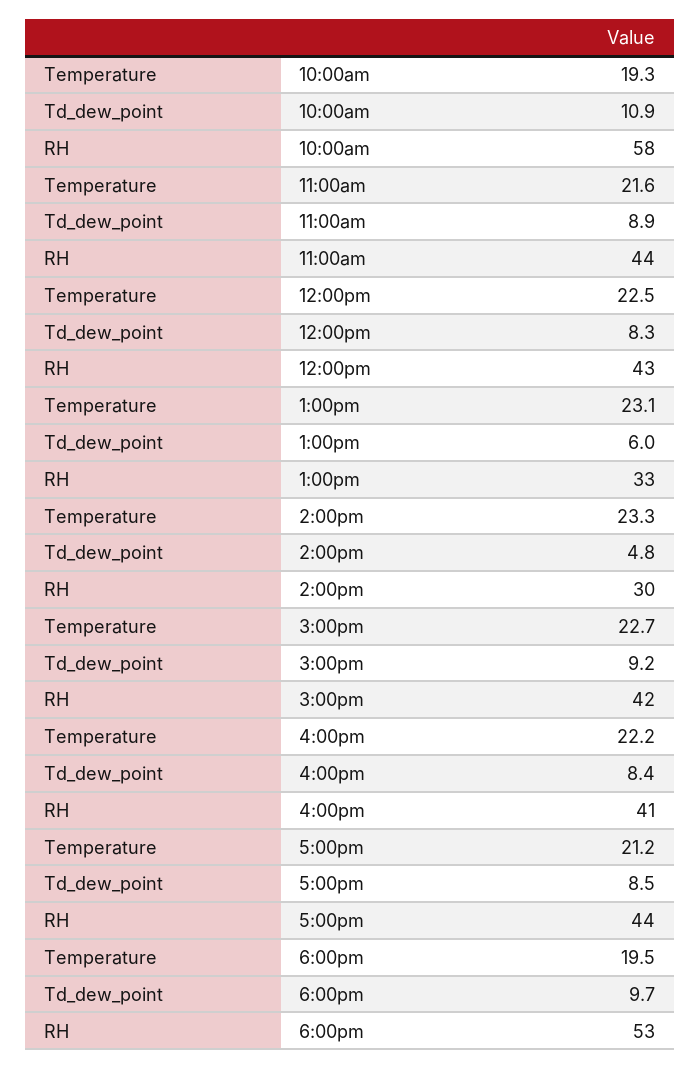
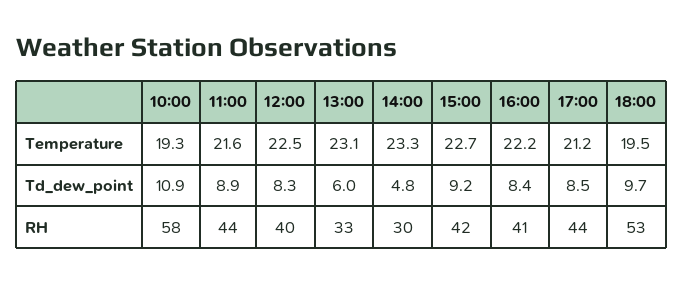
  {
    "Temperature": {
      "10:00am": 19.3,
      "11:00am": 21.6,
      "12:00pm": 22.5,
      "1:00pm": 23.1,
      "2:00pm": 23.3,
      "3:00pm": 22.7,
      "4:00pm": 22.2,
      "5:00pm": 21.2,
      "6:00pm": 19.5
    },
    "Td_dew_point": {
      "10:00am": 10.9,
      "11:00am": 8.9,
      "12:00pm": 8.3,
      "1:00pm": 6,
      "2:00pm": 4.8,
      "3:00pm": 9.2,
      "4:00pm": 8.4,
      "5:00pm": 8.5,
      "6:00pm": 9.7
    },
    "RH": {
      "10:00am": 58,
      "11:00am": 44,
-     "12:00pm": 43,
+     "12:00pm": 40,
      "1:00pm": 33,
      "2:00pm": 30,
      "3:00pm": 42,
      "4:00pm": 41,
      "5:00pm": 44,
      "6:00pm": 53
    }
  }

